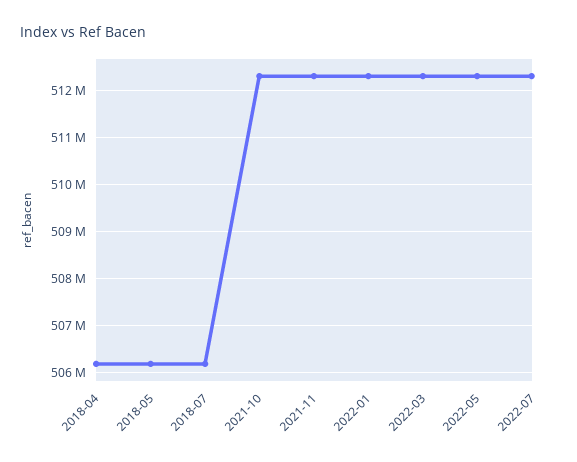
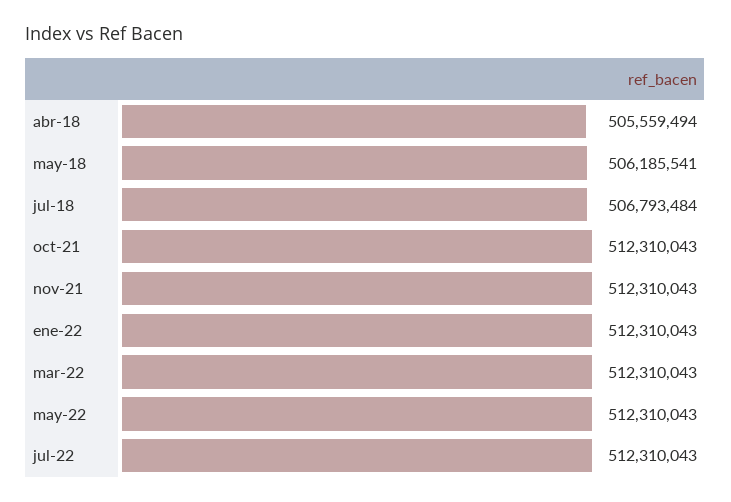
  {
-   "2018-04": 506200000,
+   "2018-04": 505559494,
    "2018-05": 506185541,
-   "2018-07": 506200000,
+   "2018-07": 506793484,
    "2021-10": 512310043,
    "2021-11": 512310043,
    "2022-01": 512310043,
    "2022-03": 512310043,
    "2022-05": 512310043,
    "2022-07": 512310043
  }

